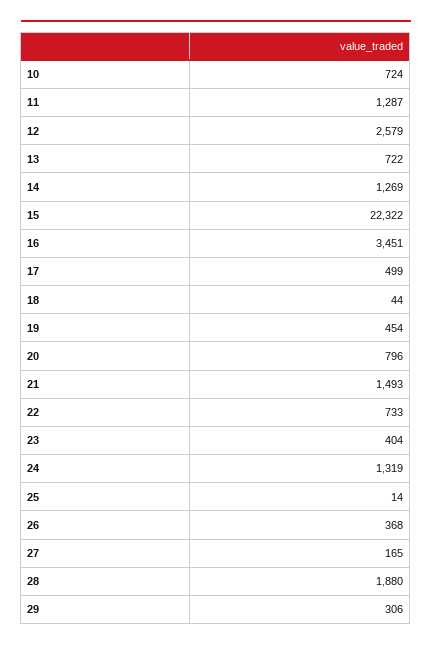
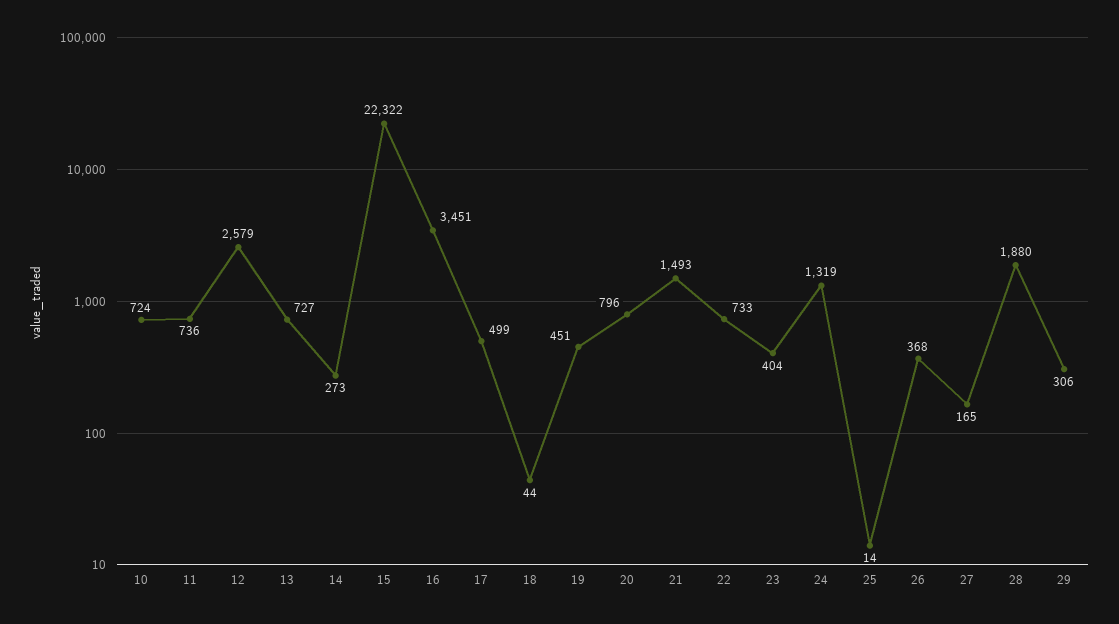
  {
    "10": 724,
-   "11": 1287,
+   "11": 736,
    "12": 2579,
-   "13": 722,
+   "13": 727,
-   "14": 1269,
+   "14": 273,
    "15": 22322,
    "16": 3451,
    "17": 499,
    "18": 44,
-   "19": 454,
+   "19": 451,
    "20": 796,
    "21": 1493,
    "22": 733,
    "23": 404,
    "24": 1319,
    "25": 14,
    "26": 368,
    "27": 165,
    "28": 1880,
    "29": 306
  }

